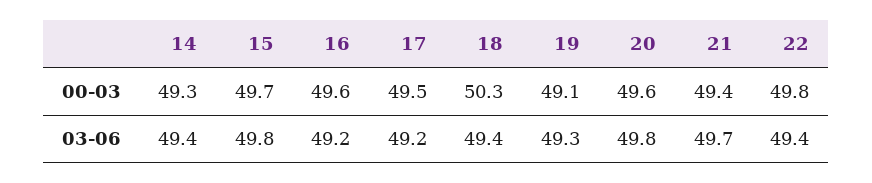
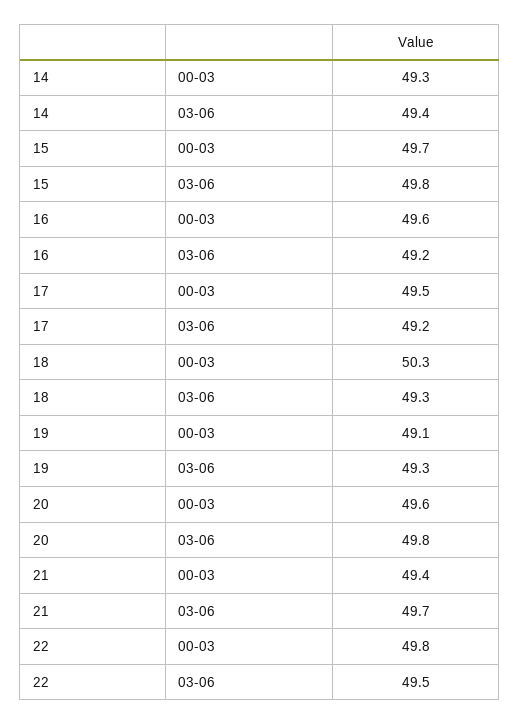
  {
    "14": {
      "00-03": 49.3,
      "03-06": 49.4
    },
    "15": {
      "00-03": 49.7,
      "03-06": 49.8
    },
    "16": {
      "00-03": 49.6,
      "03-06": 49.2
    },
    "17": {
      "00-03": 49.5,
      "03-06": 49.2
    },
    "18": {
      "00-03": 50.3,
-     "03-06": 49.4
+     "03-06": 49.3
    },
    "19": {
      "00-03": 49.1,
      "03-06": 49.3
    },
    "20": {
      "00-03": 49.6,
      "03-06": 49.8
    },
    "21": {
      "00-03": 49.4,
      "03-06": 49.7
    },
    "22": {
      "00-03": 49.8,
-     "03-06": 49.4
+     "03-06": 49.5
    }
  }

